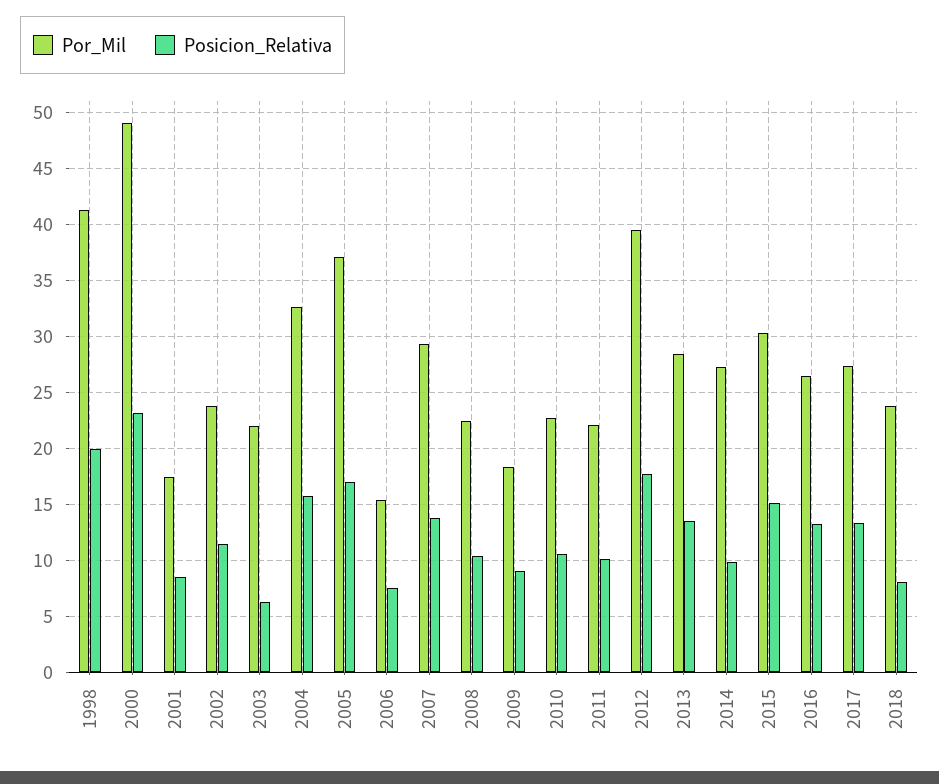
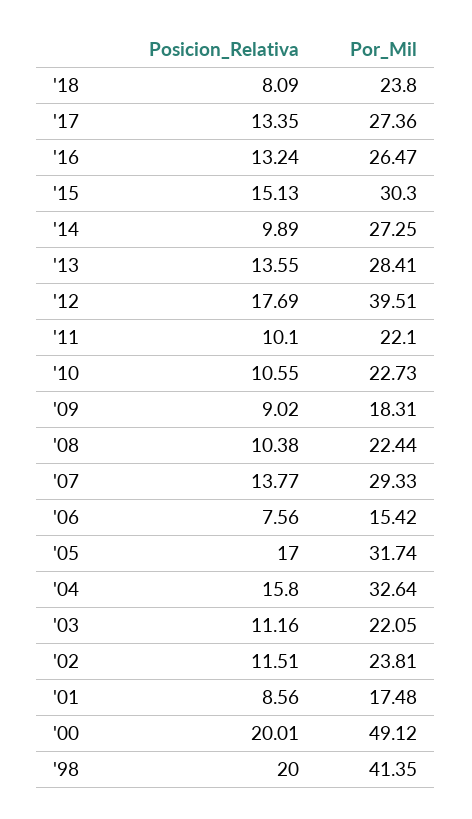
  {
    "Por_Mil": {
      "1998": 41.35,
      "2000": 49.12,
      "2001": 17.48,
      "2002": 23.81,
      "2003": 22.05,
      "2004": 32.64,
-     "2005": 37,
+     "2005": 31.74,
      "2006": 15.42,
      "2007": 29.33,
      "2008": 22.44,
      "2009": 18.31,
      "2010": 22.73,
      "2011": 22.1,
      "2012": 39.51,
      "2013": 28.41,
      "2014": 27.25,
      "2015": 30.3,
      "2016": 26.47,
      "2017": 27.36,
      "2018": 23.8
    },
    "Posicion_Relativa": {
      "1998": 20,
-     "2000": 23,
+     "2000": 20.01,
      "2001": 8.56,
      "2002": 11.51,
-     "2003": 6,
+     "2003": 11.16,
      "2004": 15.8,
      "2005": 17,
      "2006": 7.56,
      "2007": 13.77,
      "2008": 10.38,
      "2009": 9.02,
      "2010": 10.55,
      "2011": 10.1,
      "2012": 17.69,
      "2013": 13.55,
      "2014": 9.89,
      "2015": 15.13,
      "2016": 13.24,
      "2017": 13.35,
      "2018": 8.09
    }
  }

